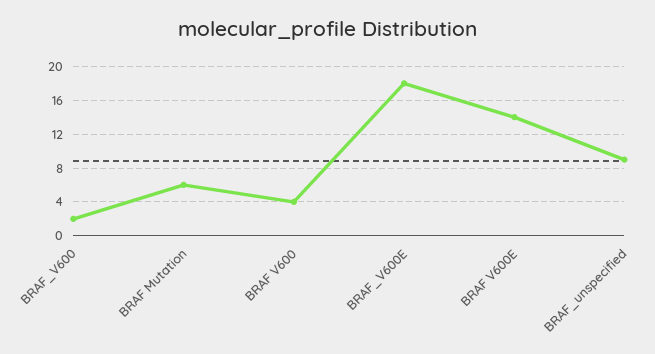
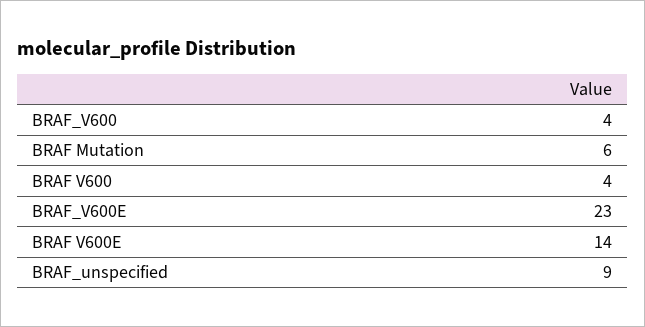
  {
-   "BRAF_V600": 2,
+   "BRAF_V600": 4,
    "BRAF Mutation": 6,
    "BRAF V600": 4,
-   "BRAF_V600E": 18,
+   "BRAF_V600E": 23,
    "BRAF V600E": 14,
    "BRAF_unspecified": 9
  }

